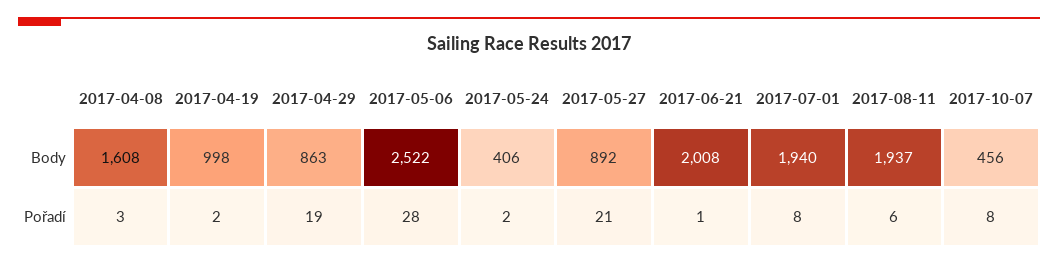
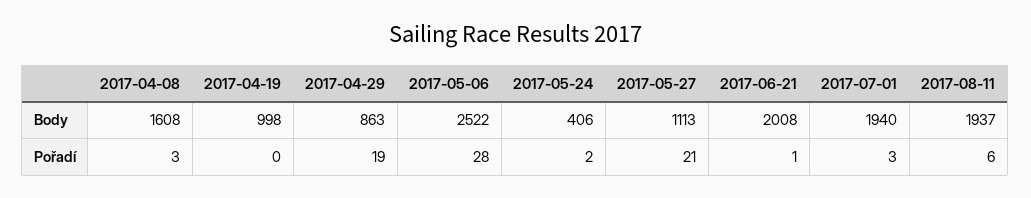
  {
    "2017-04-08": {
      "Body": 1608,
      "Pořadí": 3
    },
    "2017-04-19": {
      "Body": 998,
-     "Pořadí": 2
+     "Pořadí": 0
    },
    "2017-04-29": {
      "Body": 863,
      "Pořadí": 19
    },
    "2017-05-06": {
      "Body": 2522,
      "Pořadí": 28
    },
    "2017-05-24": {
      "Body": 406,
      "Pořadí": 2
    },
    "2017-05-27": {
-     "Body": 892,
+     "Body": 1113,
      "Pořadí": 21
    },
    "2017-06-21": {
      "Body": 2008,
      "Pořadí": 1
    },
    "2017-07-01": {
      "Body": 1940,
-     "Pořadí": 8
+     "Pořadí": 3
    },
    "2017-08-11": {
      "Body": 1937,
      "Pořadí": 6
-   },
+   }
-   "2017-10-07": {
-     "Body": 456,
-     "Pořadí": 8
-   }
  }

